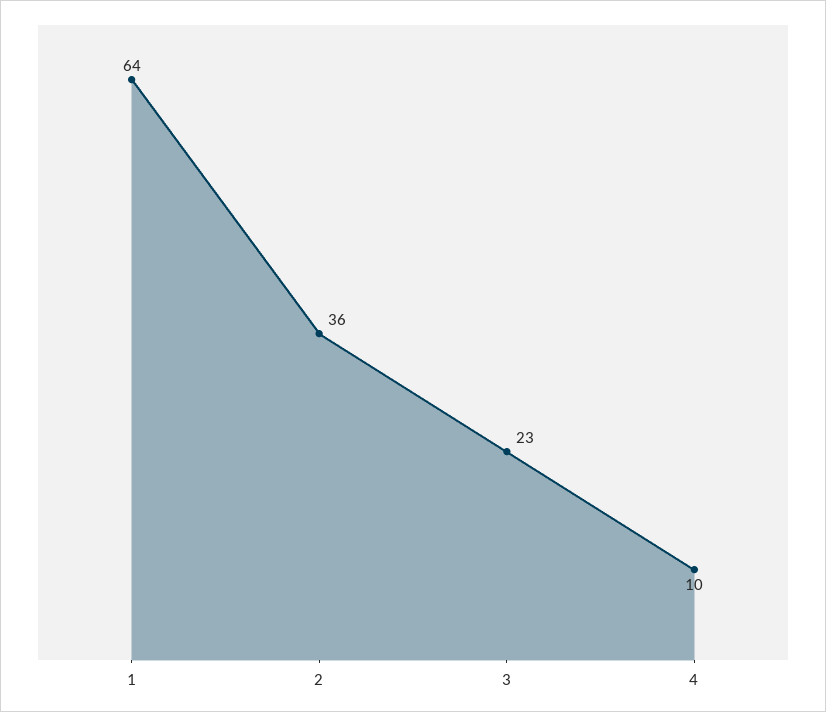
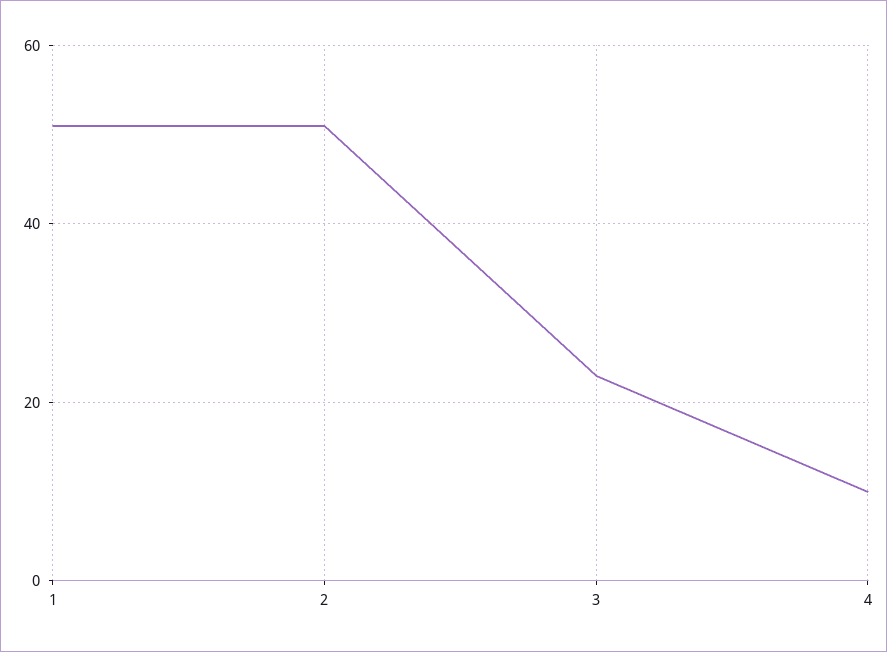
  {
-   "1": 64,
+   "1": 50,
-   "2": 36,
+   "2": 50,
    "3": 23,
    "4": 10
  }

